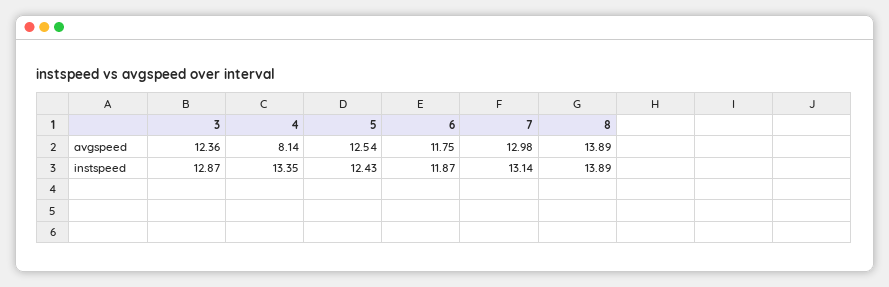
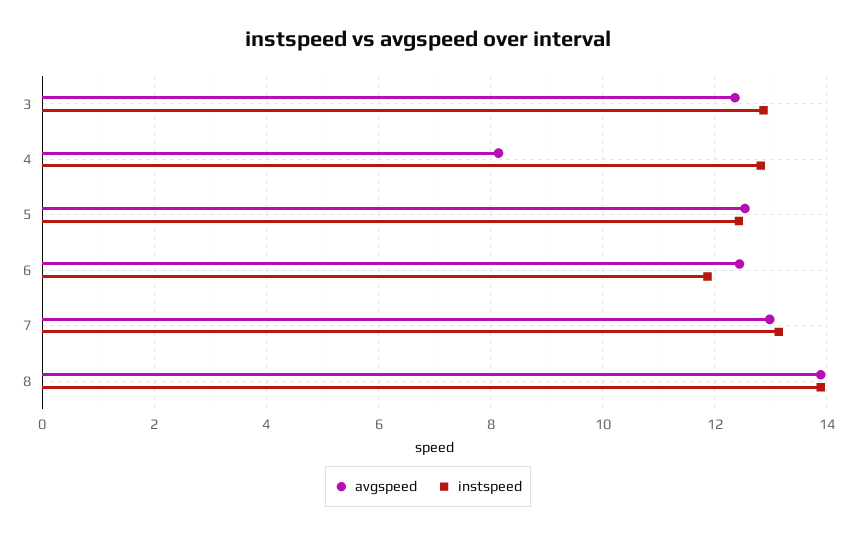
  {
    "avgspeed": {
      "3": 12.36,
      "4": 8.14,
      "5": 12.54,
-     "6": 11.75,
+     "6": 12.4,
      "7": 12.98,
      "8": 13.89
    },
    "instspeed": {
      "3": 12.87,
-     "4": 13.35,
+     "4": 12.8,
      "5": 12.43,
      "6": 11.87,
      "7": 13.14,
      "8": 13.89
    }
  }

